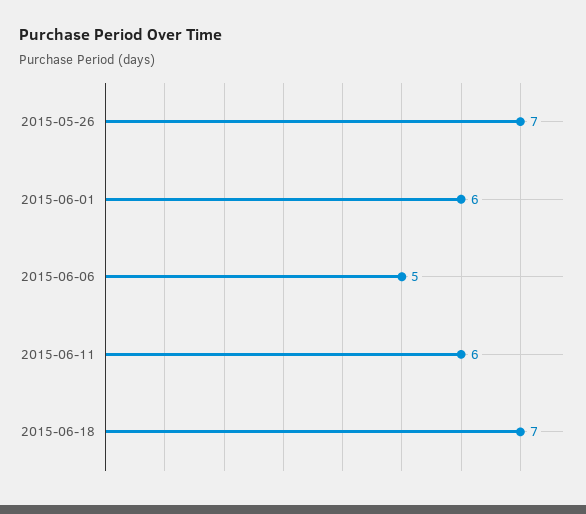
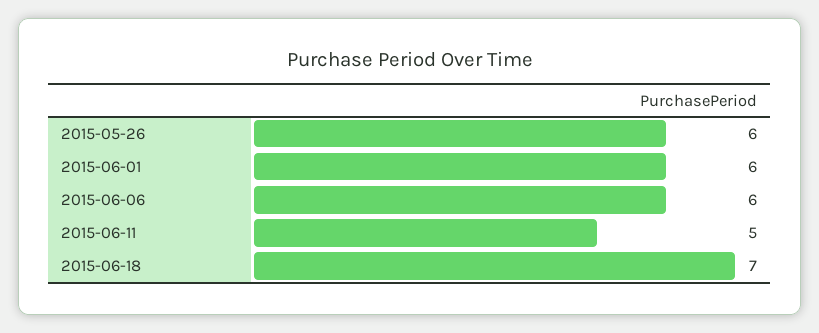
  {
-   "2015-05-26": 7,
+   "2015-05-26": 6,
    "2015-06-01": 6,
-   "2015-06-06": 5,
+   "2015-06-06": 6,
-   "2015-06-11": 6,
+   "2015-06-11": 5,
    "2015-06-18": 7
  }

